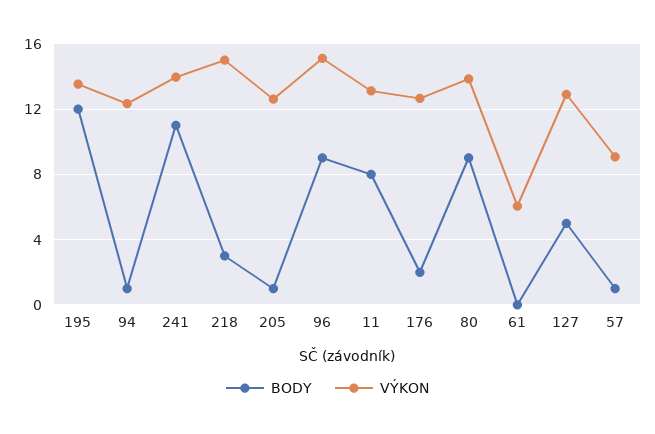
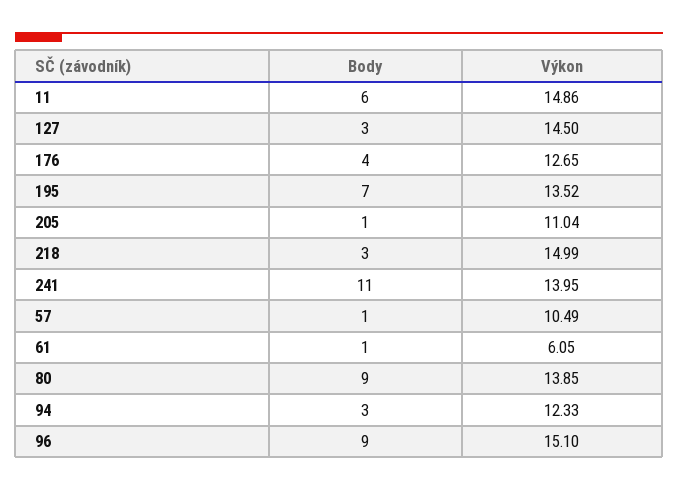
  {
    "BODY": {
-     "195": 12,
+     "195": 7,
-     "94": 1,
+     "94": 3,
      "241": 11,
      "218": 3,
      "205": 1,
      "96": 9,
-     "11": 8,
+     "11": 6,
-     "176": 2,
+     "176": 4,
      "80": 9,
-     "61": 0,
+     "61": 1,
-     "127": 5,
+     "127": 3,
      "57": 1
    },
    "VÝKON": {
      "195": 13.52,
      "94": 12.33,
      "241": 13.95,
      "218": 14.99,
-     "205": 12.5,
+     "205": 11.04,
      "96": 15.1,
-     "11": 13,
+     "11": 14.86,
      "176": 12.65,
      "80": 13.85,
      "61": 6.05,
-     "127": 13,
+     "127": 14.5,
-     "57": 9
+     "57": 10.49
    }
  }

